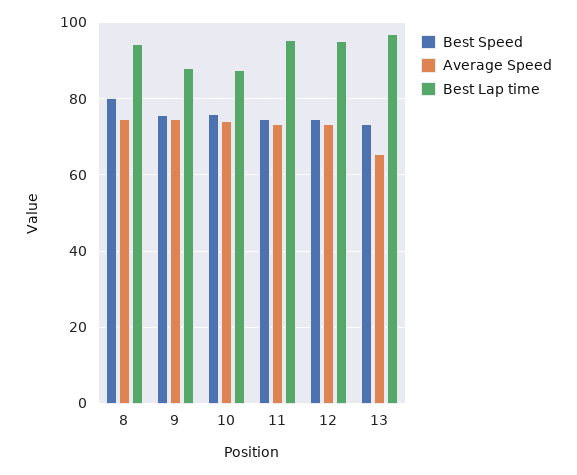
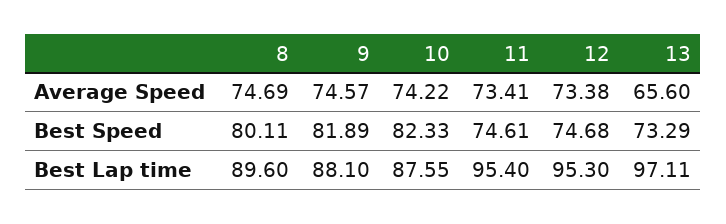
  {
    "Best Speed": {
      "8": 80.11,
-     "9": 76,
+     "9": 81.89,
-     "10": 76,
+     "10": 82.33,
      "11": 74.61,
      "12": 74.68,
      "13": 73.29
    },
    "Average Speed": {
      "8": 74.69,
      "9": 74.57,
      "10": 74.22,
      "11": 73.41,
      "12": 73.38,
      "13": 65.6
    },
    "Best Lap time": {
-     "8": 94,
+     "8": 89.6,
      "9": 88.1,
      "10": 87.55,
      "11": 95.4,
      "12": 95.3,
      "13": 97.11
    }
  }

